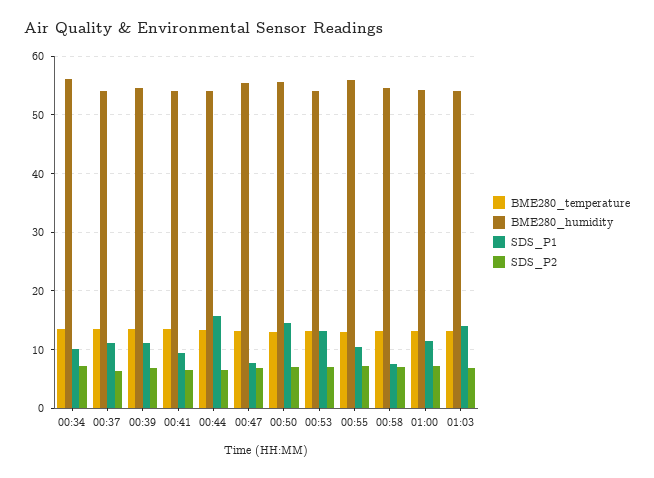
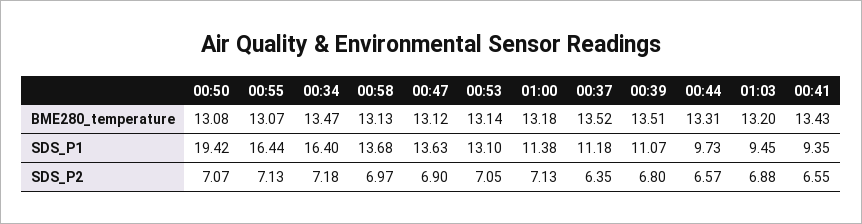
  {
    "BME280_temperature": {
      "00:34": 13.47,
      "00:37": 13.52,
      "00:39": 13.51,
      "00:41": 13.43,
      "00:44": 13.31,
      "00:47": 13.12,
      "00:50": 13.08,
      "00:53": 13.14,
      "00:55": 13.07,
      "00:58": 13.13,
      "01:00": 13.18,
      "01:03": 13.2
    },
-   "BME280_humidity": {
-     "00:34": 56,
-     "00:37": 54,
-     "00:39": 54,
-     "00:41": 54,
-     "00:44": 54,
-     "00:47": 56,
-     "00:50": 56,
-     "00:53": 54,
-     "00:55": 56,
-     "00:58": 54,
-     "01:00": 54,
-     "01:03": 54
-   },
    "SDS_P1": {
-     "00:34": 10,
+     "00:34": 16.4,
      "00:37": 11.18,
      "00:39": 11.07,
      "00:41": 9.35,
-     "00:44": 16,
+     "00:44": 9.73,
-     "00:47": 8,
+     "00:47": 13.63,
-     "00:50": 14,
+     "00:50": 19.42,
      "00:53": 13.1,
-     "00:55": 10,
+     "00:55": 16.44,
-     "00:58": 8,
+     "00:58": 13.68,
      "01:00": 11.38,
-     "01:03": 14
+     "01:03": 9.45
    },
    "SDS_P2": {
      "00:34": 7.18,
      "00:37": 6.35,
      "00:39": 6.8,
      "00:41": 6.55,
      "00:44": 6.57,
      "00:47": 6.9,
      "00:50": 7.07,
      "00:53": 7.05,
      "00:55": 7.13,
      "00:58": 6.97,
      "01:00": 7.13,
      "01:03": 6.88
    }
  }

